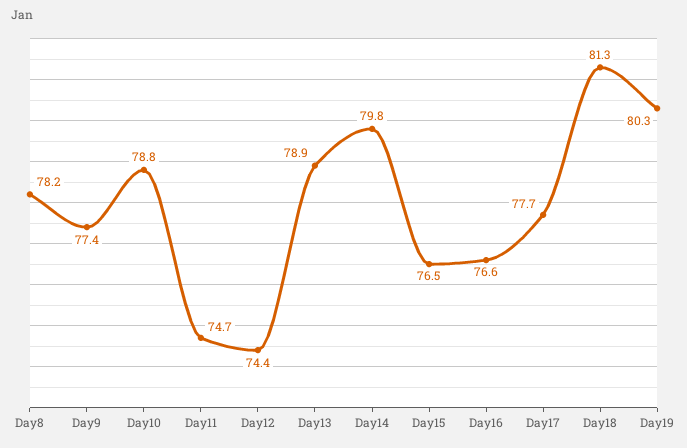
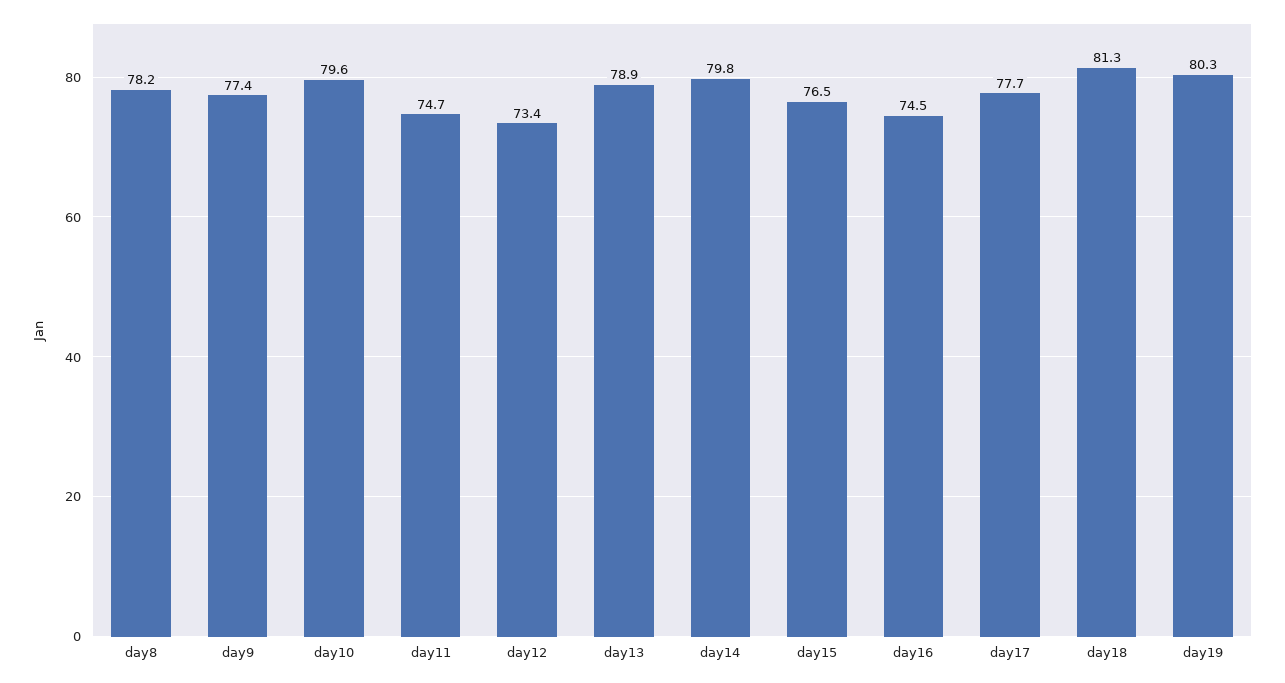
  {
    "Day8": 78.2,
    "Day9": 77.4,
-   "Day10": 78.8,
+   "Day10": 79.6,
    "Day11": 74.7,
-   "Day12": 74.4,
+   "Day12": 73.4,
    "Day13": 78.9,
    "Day14": 79.8,
    "Day15": 76.5,
-   "Day16": 76.6,
+   "Day16": 74.5,
    "Day17": 77.7,
    "Day18": 81.3,
    "Day19": 80.3
  }

